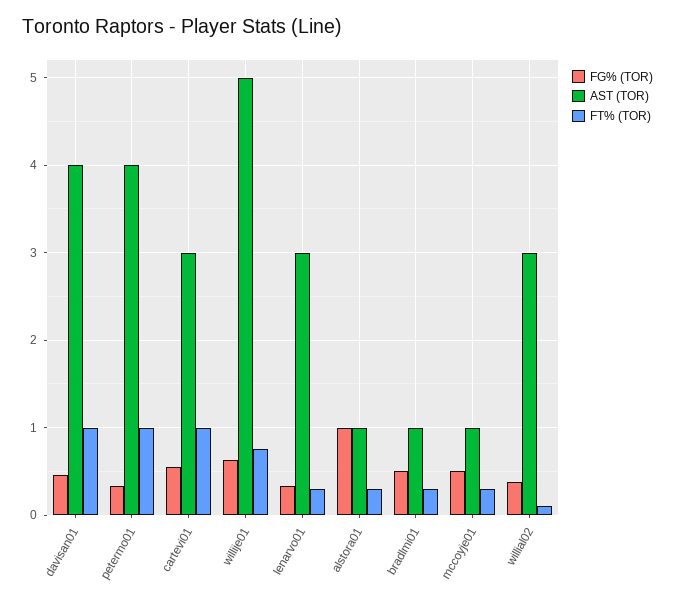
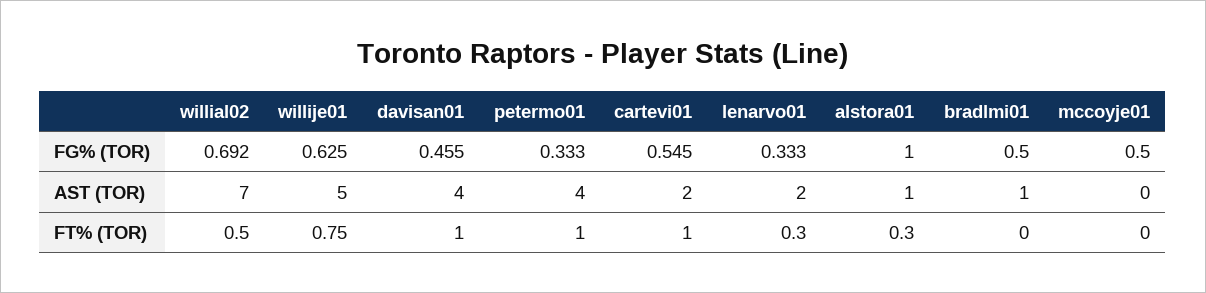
  {
    "FG% (TOR)": {
      "davisan01": 0.455,
      "petermo01": 0.333,
      "cartevi01": 0.545,
      "willije01": 0.625,
      "lenarvo01": 0.333,
      "alstora01": 1,
      "bradlmi01": 0.5,
      "mccoyje01": 0.5,
-     "willial02": 0.4
+     "willial02": 0.692
    },
    "AST (TOR)": {
      "davisan01": 4,
      "petermo01": 4,
-     "cartevi01": 3,
+     "cartevi01": 2,
      "willije01": 5,
-     "lenarvo01": 3,
+     "lenarvo01": 2,
      "alstora01": 1,
      "bradlmi01": 1,
-     "mccoyje01": 1,
+     "mccoyje01": 0,
-     "willial02": 3
+     "willial02": 7
    },
    "FT% (TOR)": {
      "davisan01": 1,
      "petermo01": 1,
      "cartevi01": 1,
      "willije01": 0.75,
      "lenarvo01": 0.3,
      "alstora01": 0.3,
-     "bradlmi01": 0.3,
+     "bradlmi01": 0,
-     "mccoyje01": 0.3,
+     "mccoyje01": 0,
-     "willial02": 0.1
+     "willial02": 0.5
    }
  }

